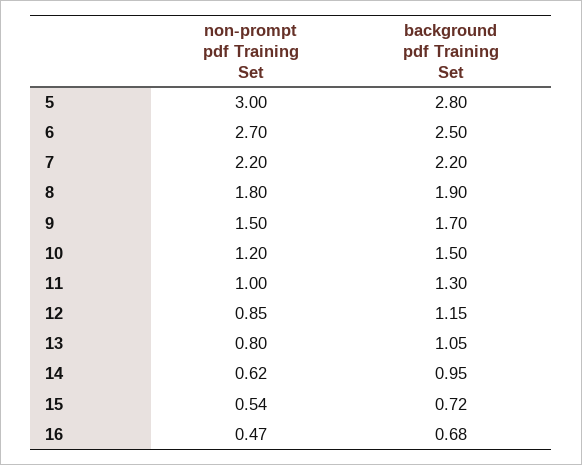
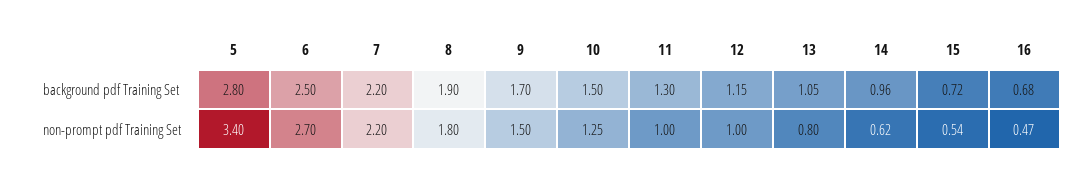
  {
    "non-prompt pdf Training Set": {
-     "5": 3,
+     "5": 3.4,
      "6": 2.7,
      "7": 2.2,
      "8": 1.8,
      "9": 1.5,
-     "10": 1.2,
+     "10": 1.25,
      "11": 1,
-     "12": 0.85,
+     "12": 1,
      "13": 0.8,
      "14": 0.62,
      "15": 0.54,
      "16": 0.47
    },
    "background pdf Training Set": {
      "5": 2.8,
      "6": 2.5,
      "7": 2.2,
      "8": 1.9,
      "9": 1.7,
      "10": 1.5,
      "11": 1.3,
      "12": 1.15,
      "13": 1.05,
-     "14": 0.95,
+     "14": 0.96,
      "15": 0.72,
      "16": 0.68
    }
  }

